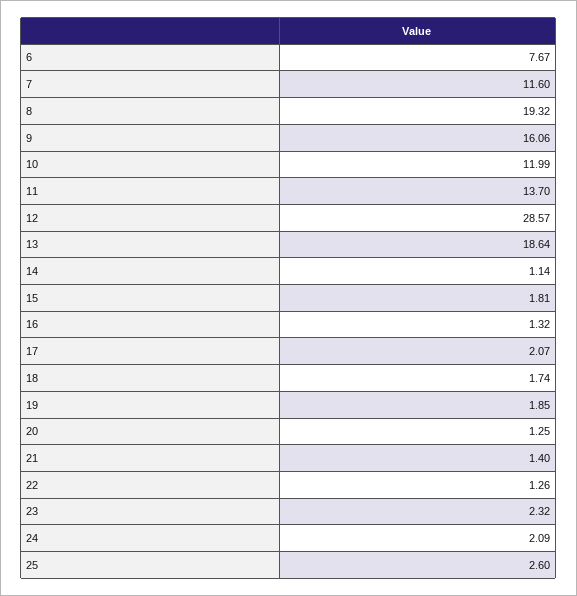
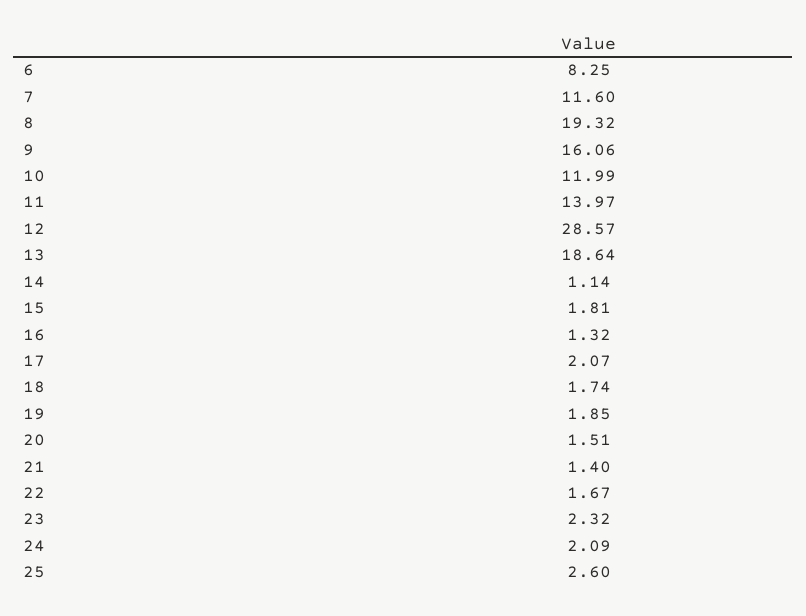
  {
-   "6": 7.67,
+   "6": 8.25,
    "7": 11.6,
    "8": 19.32,
    "9": 16.06,
    "10": 11.99,
-   "11": 13.7,
+   "11": 13.97,
    "12": 28.57,
    "13": 18.64,
    "14": 1.14,
    "15": 1.81,
    "16": 1.32,
    "17": 2.07,
    "18": 1.74,
    "19": 1.85,
-   "20": 1.25,
+   "20": 1.51,
    "21": 1.4,
-   "22": 1.26,
+   "22": 1.67,
    "23": 2.32,
    "24": 2.09,
    "25": 2.6
  }

